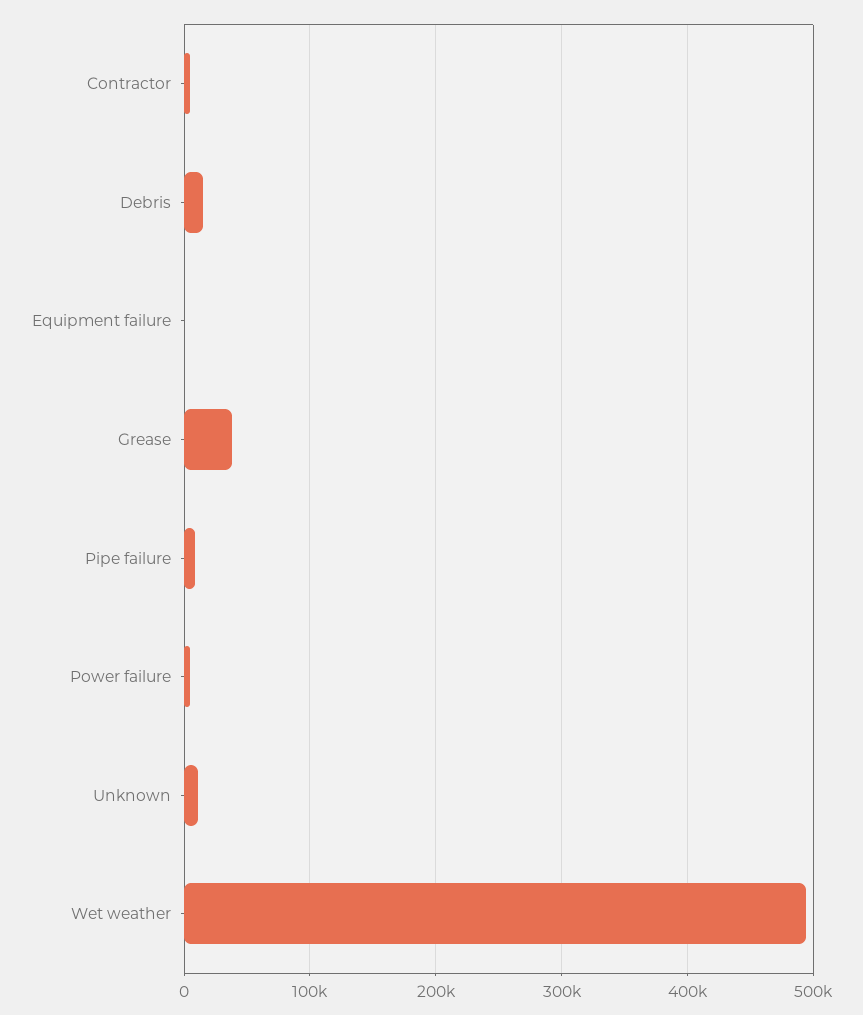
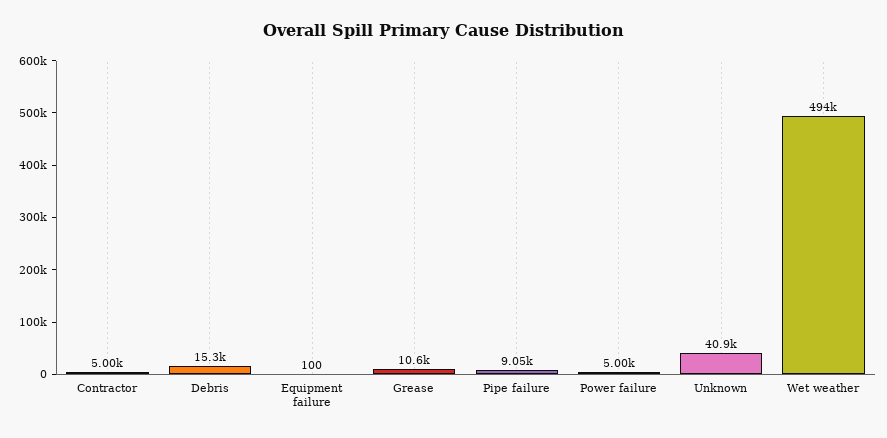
  {
    "Contractor": 5000,
    "Debris": 15300,
    "Equipment failure": 100,
-   "Grease": 40000,
+   "Grease": 10600,
    "Pipe failure": 9050,
    "Power failure": 5000,
-   "Unknown": 10000,
+   "Unknown": 40900,
    "Wet weather": 494000
  }

